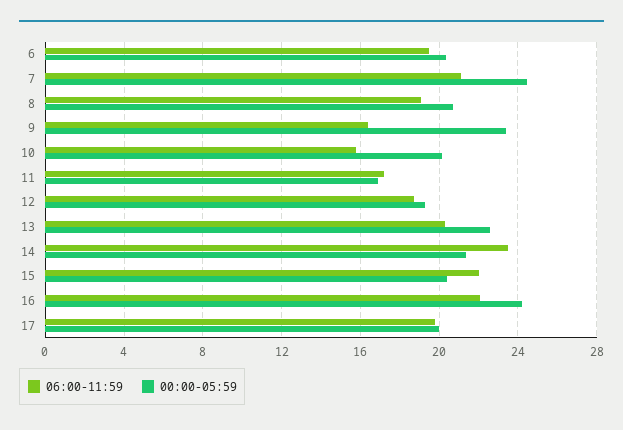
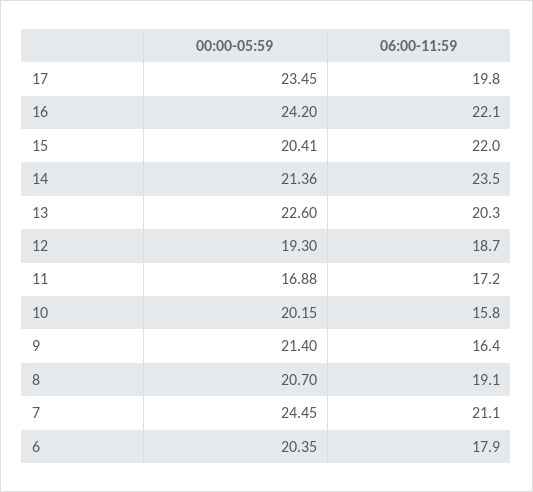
  {
    "06:00-11:59": {
-     "6": 19.5,
+     "6": 17.9,
      "7": 21.1,
      "8": 19.1,
      "9": 16.4,
      "10": 15.8,
      "11": 17.2,
      "12": 18.7,
      "13": 20.3,
      "14": 23.5,
      "15": 22,
      "16": 22.1,
      "17": 19.8
    },
    "00:00-05:59": {
      "6": 20.35,
      "7": 24.45,
      "8": 20.7,
-     "9": 23.5,
+     "9": 21.4,
      "10": 20.15,
      "11": 16.88,
      "12": 19.3,
      "13": 22.6,
      "14": 21.36,
      "15": 20.41,
      "16": 24.2,
-     "17": 20
+     "17": 23.45
    }
  }

